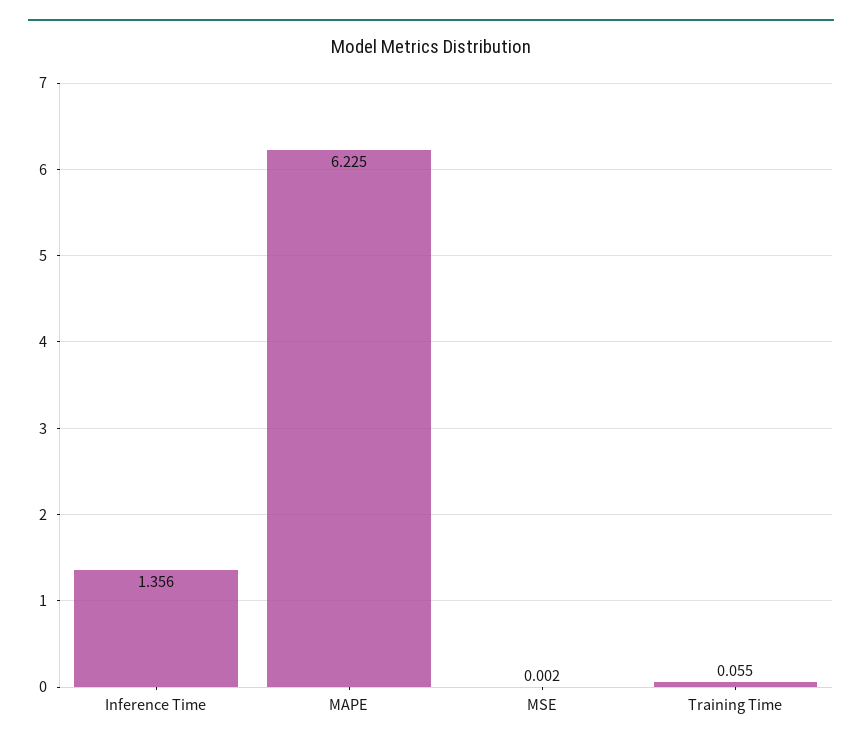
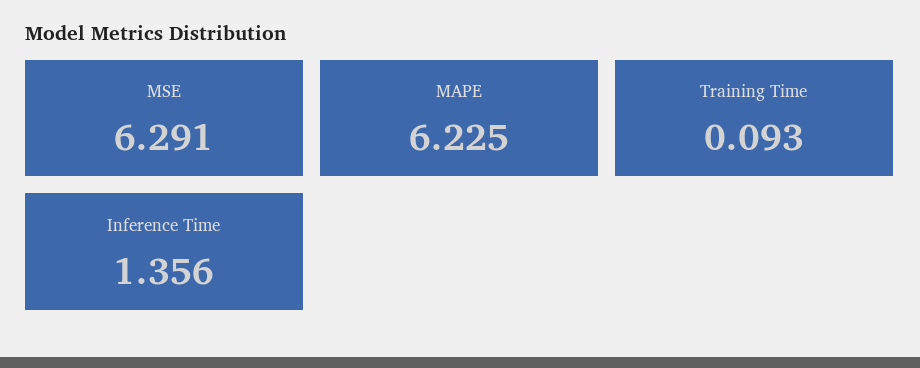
  {
    "Inference Time": 1.356,
    "MAPE": 6.225,
-   "MSE": 0.002,
+   "MSE": 6.291,
-   "Training Time": 0.055
+   "Training Time": 0.093
  }

